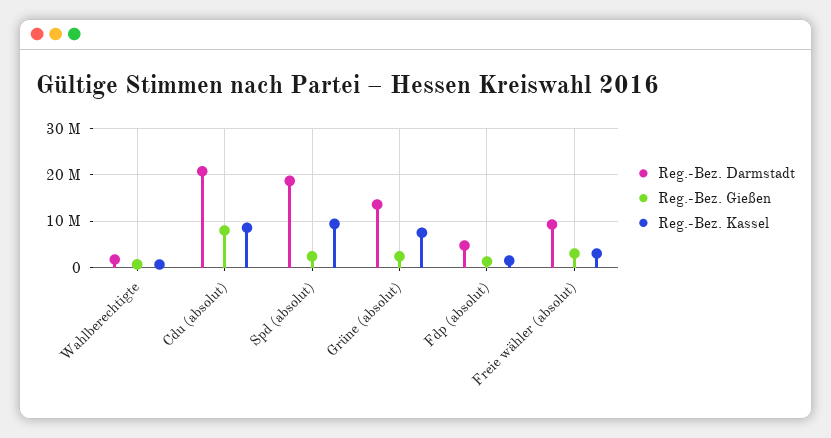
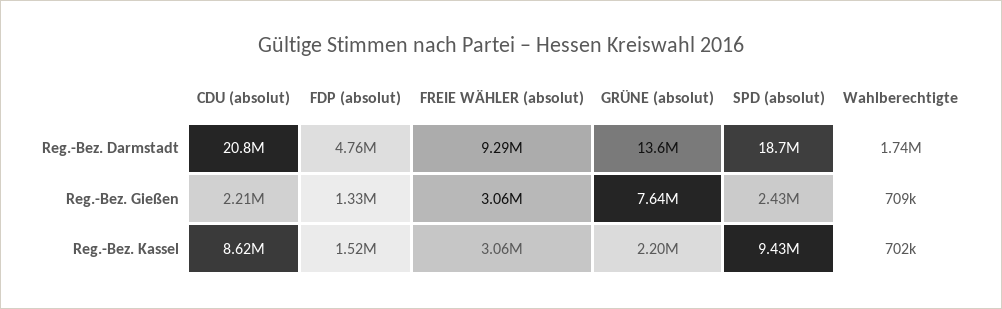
  {
    "Reg.-Bez. Darmstadt": {
      "Wahlberechtigte": 1740000,
      "Cdu (absolut)": 20800000,
      "Spd (absolut)": 18700000,
      "Grüne (absolut)": 13600000,
      "Fdp (absolut)": 4760000,
      "Freie wähler (absolut)": 9290000
    },
    "Reg.-Bez. Gießen": {
      "Wahlberechtigte": 709000,
-     "Cdu (absolut)": 8000000,
+     "Cdu (absolut)": 2210000,
      "Spd (absolut)": 2430000,
-     "Grüne (absolut)": 2000000,
+     "Grüne (absolut)": 7640000,
      "Fdp (absolut)": 1330000,
      "Freie wähler (absolut)": 3060000
    },
    "Reg.-Bez. Kassel": {
      "Wahlberechtigte": 702000,
      "Cdu (absolut)": 8620000,
      "Spd (absolut)": 9430000,
-     "Grüne (absolut)": 8000000,
+     "Grüne (absolut)": 2200000,
      "Fdp (absolut)": 1520000,
      "Freie wähler (absolut)": 3060000
    }
  }

